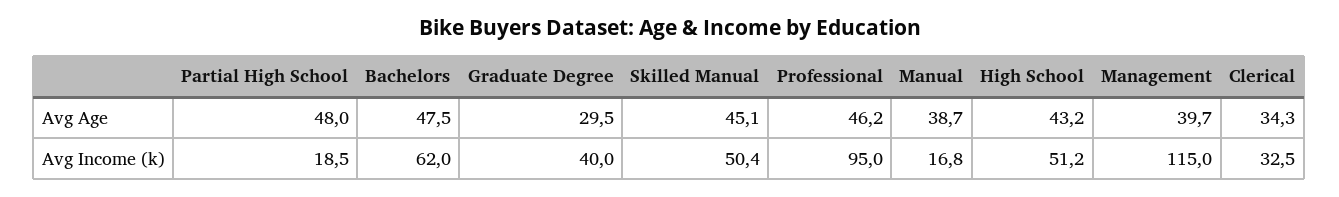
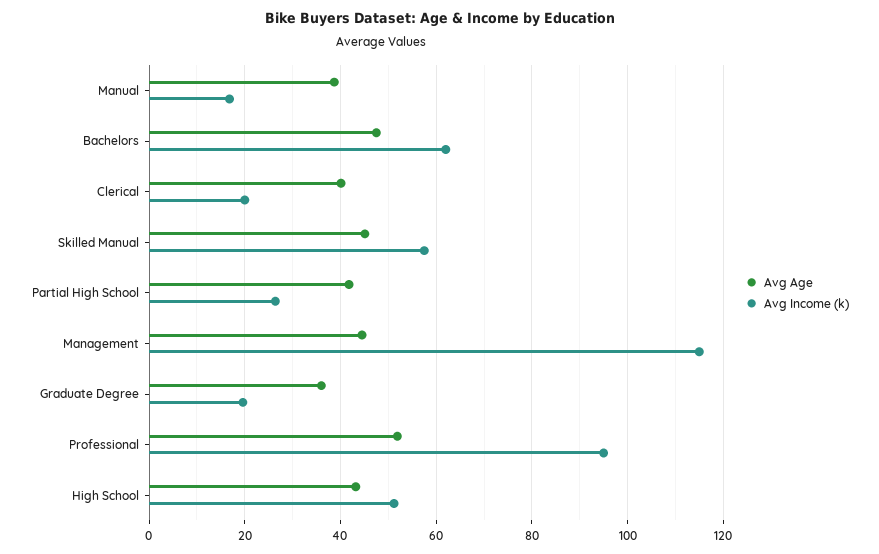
  {
    "Avg Age": {
-     "Partial High School": 48,
+     "Partial High School": 42,
      "Bachelors": 47.5,
-     "Graduate Degree": 29.5,
+     "Graduate Degree": 36,
      "Skilled Manual": 45.1,
-     "Professional": 46.2,
+     "Professional": 52,
      "Manual": 38.7,
      "High School": 43.2,
-     "Management": 39.7,
+     "Management": 44,
-     "Clerical": 34.3
+     "Clerical": 40
    },
    "Avg Income (k)": {
-     "Partial High School": 18.5,
+     "Partial High School": 26,
      "Bachelors": 62,
-     "Graduate Degree": 40,
+     "Graduate Degree": 20,
-     "Skilled Manual": 50.4,
+     "Skilled Manual": 58,
      "Professional": 95,
      "Manual": 16.8,
      "High School": 51.2,
      "Management": 115,
-     "Clerical": 32.5
+     "Clerical": 20
    }
  }

